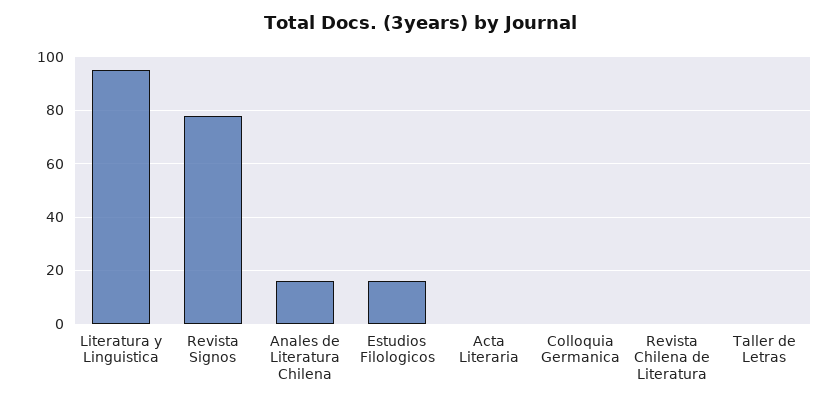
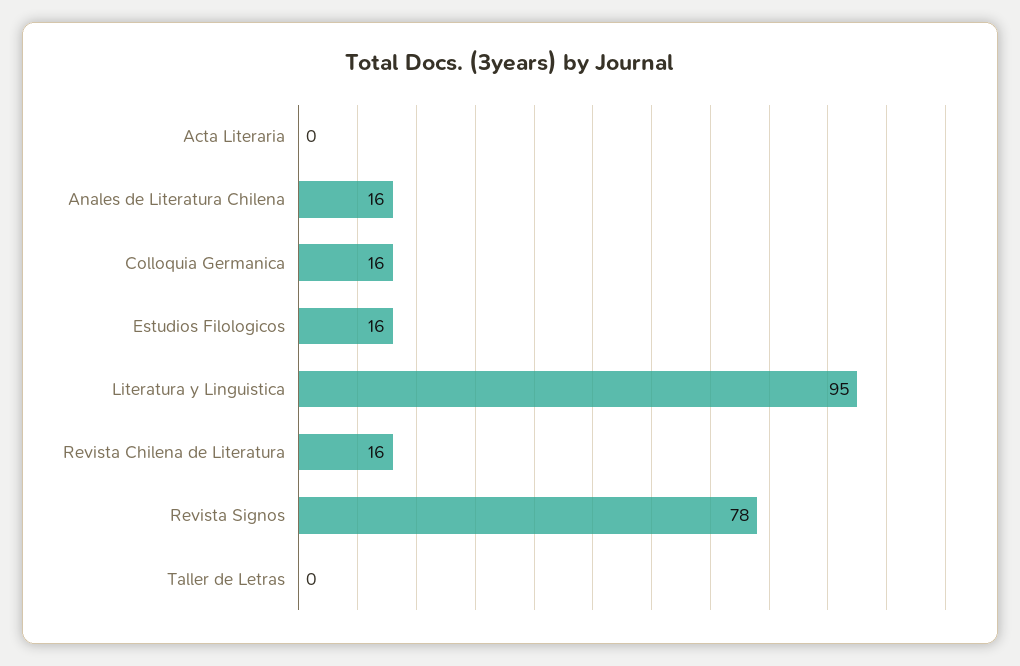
  {
    "Literatura y Linguistica": 95,
    "Revista Signos": 78,
    "Anales de Literatura Chilena": 16,
    "Estudios Filologicos": 16,
    "Acta Literaria": 0,
-   "Colloquia Germanica": 0,
+   "Colloquia Germanica": 16,
-   "Revista Chilena de Literatura": 0,
+   "Revista Chilena de Literatura": 16,
    "Taller de Letras": 0
  }

